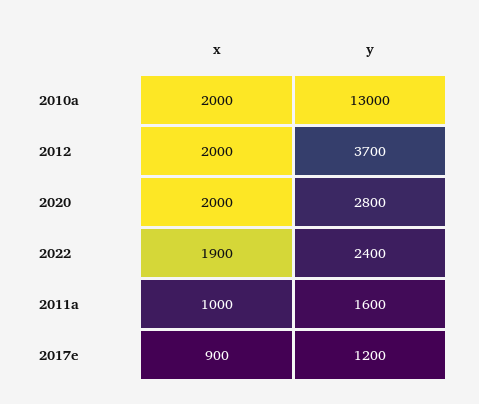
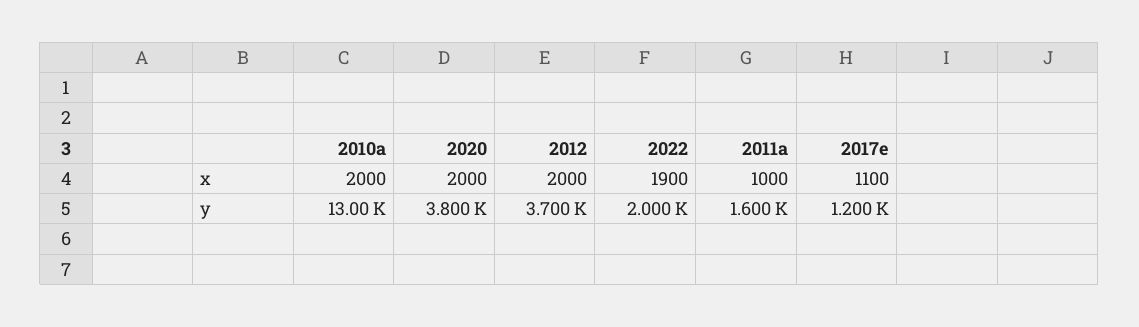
  {
    "x": {
      "2010a": 2000,
      "2012": 2000,
      "2020": 2000,
      "2022": 1900,
      "2011a": 1000,
-     "2017e": 900
+     "2017e": 1100
    },
    "y": {
      "2010a": 13000,
      "2012": 3700,
-     "2020": 2800,
+     "2020": 3800,
-     "2022": 2400,
+     "2022": 2000,
      "2011a": 1600,
      "2017e": 1200
    }
  }

